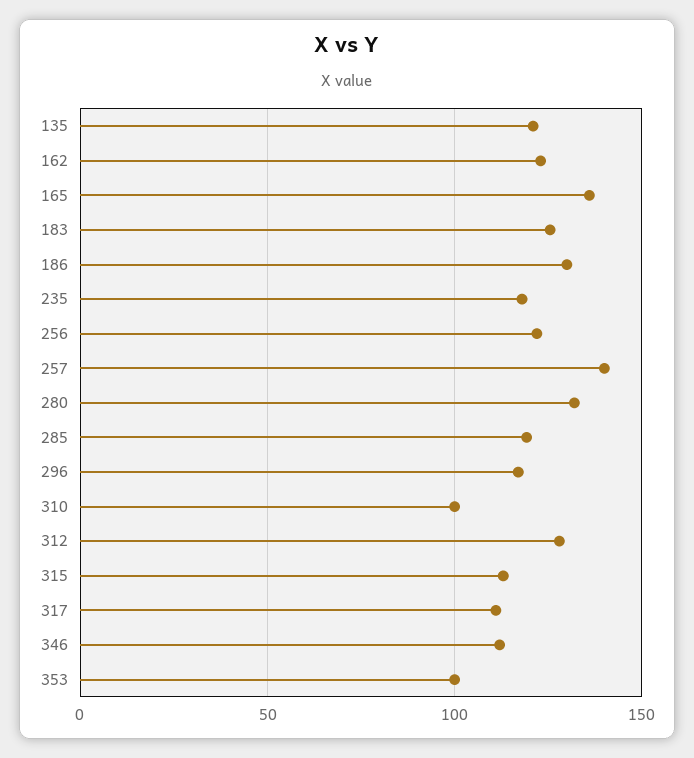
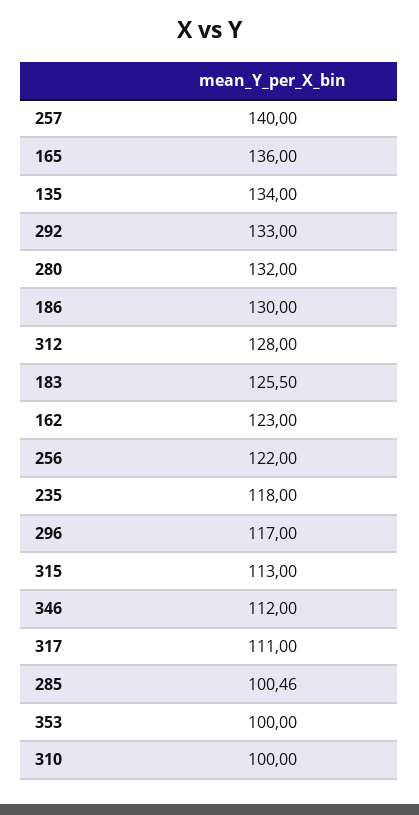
  {
-   "135": 120,
+   "135": 134,
    "162": 123,
    "165": 136,
    "183": 125.5,
    "186": 130,
    "235": 118,
    "256": 122,
    "257": 140,
    "280": 132,
-   "285": 120,
+   "285": 100.46,
    "296": 117,
    "310": 100,
    "312": 128,
    "315": 113,
    "317": 111,
    "346": 112,
-   "353": 100
+   "353": 100,
+   "292": 133
  }

